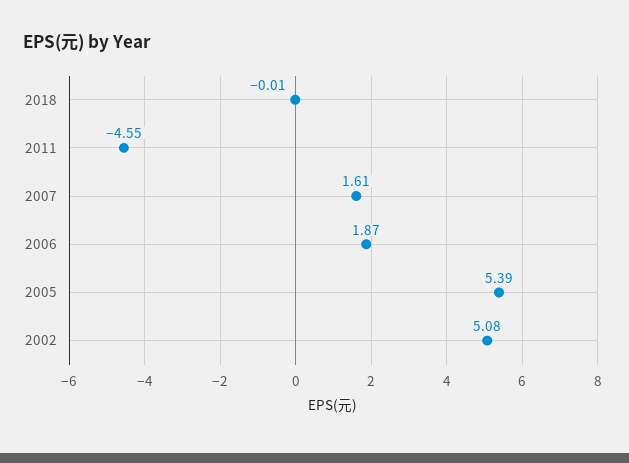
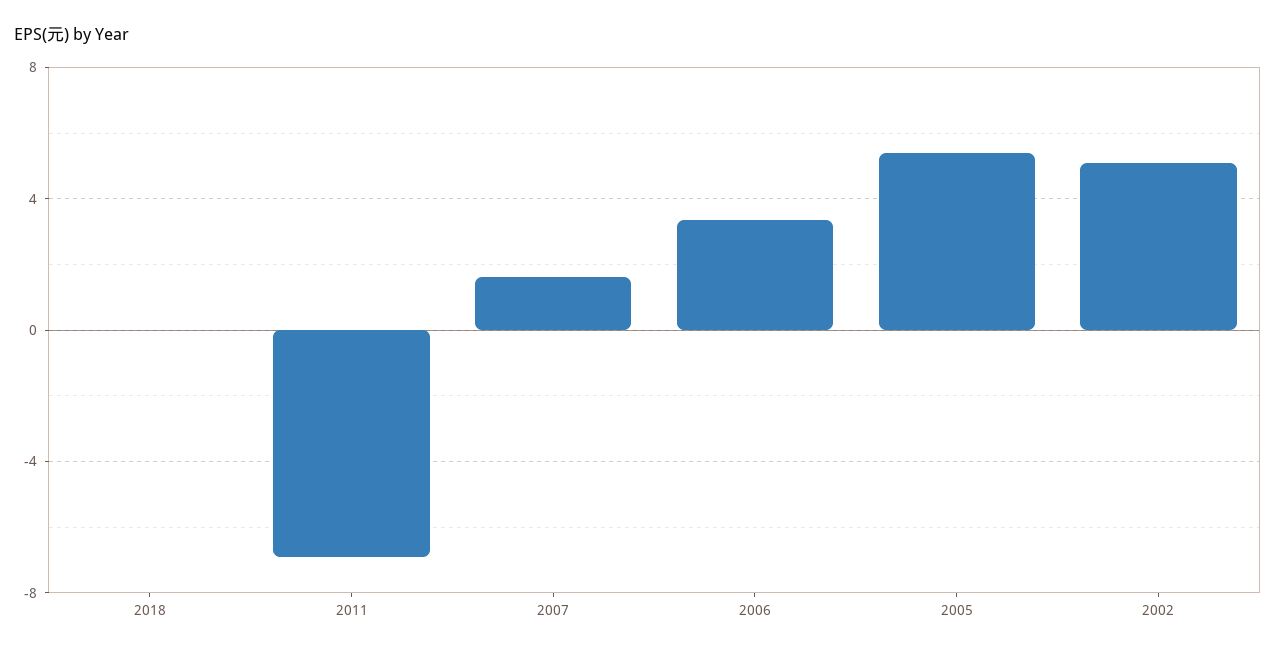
  {
    "2018": -0.01,
-   "2011": -4.55,
+   "2011": -7,
    "2007": 1.61,
-   "2006": 1.87,
+   "2006": 3.5,
    "2005": 5.39,
    "2002": 5.08
  }

